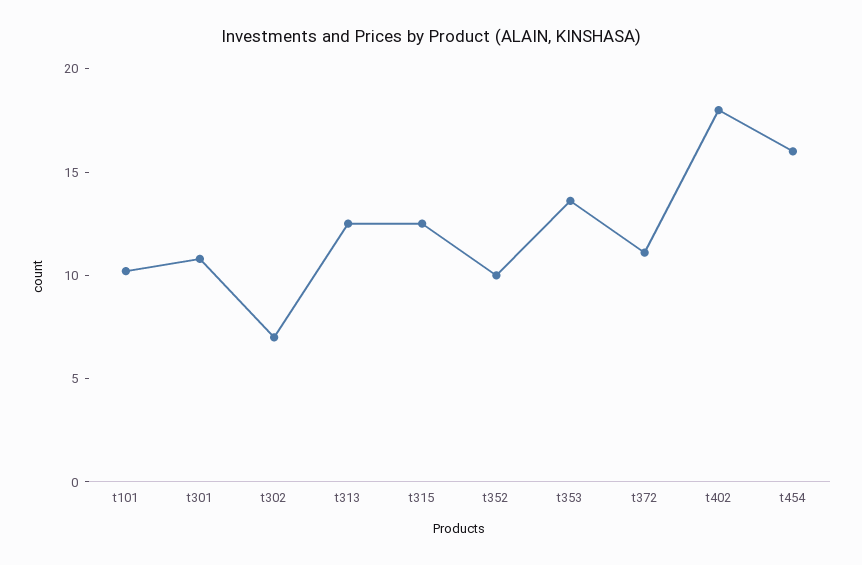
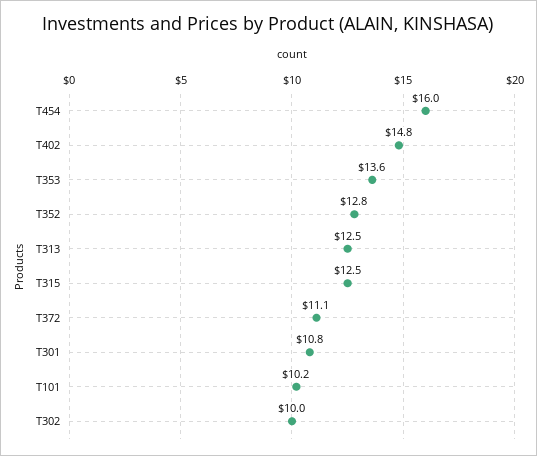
  {
    "t101": 10.2,
    "t301": 10.8,
-   "t302": 7,
+   "t302": 10,
    "t313": 12.5,
    "t315": 12.5,
-   "t352": 10,
+   "t352": 12.8,
    "t353": 13.6,
    "t372": 11.1,
-   "t402": 18,
+   "t402": 14.8,
    "t454": 16
  }

